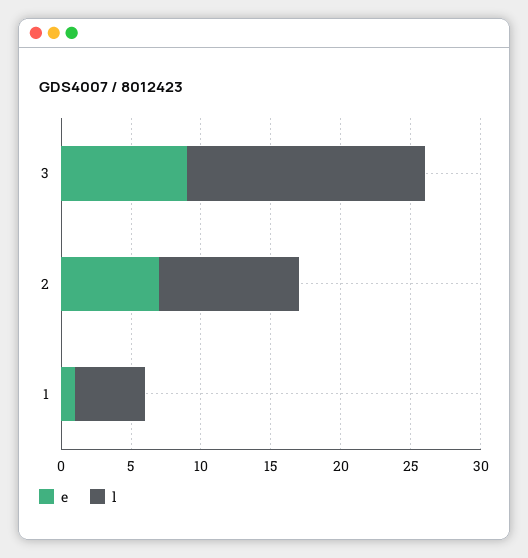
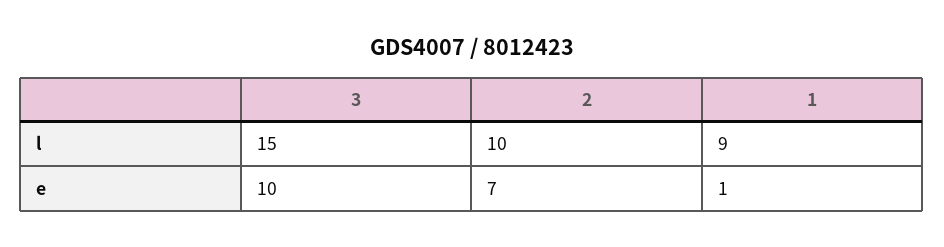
  {
    "e": {
-     "3": 9,
+     "3": 10,
      "2": 7,
      "1": 1
    },
    "l": {
-     "3": 17,
+     "3": 15,
      "2": 10,
-     "1": 5
+     "1": 9
    }
  }

